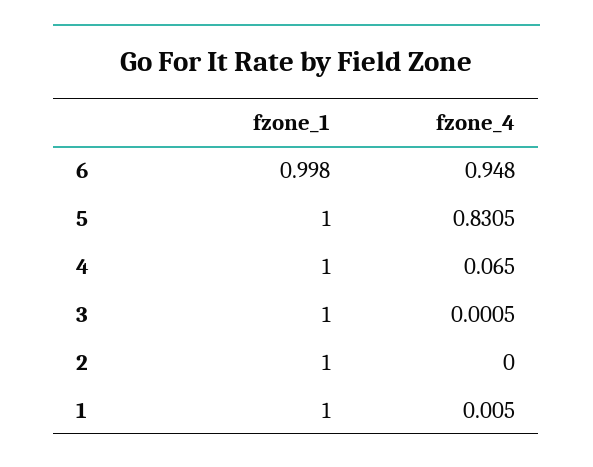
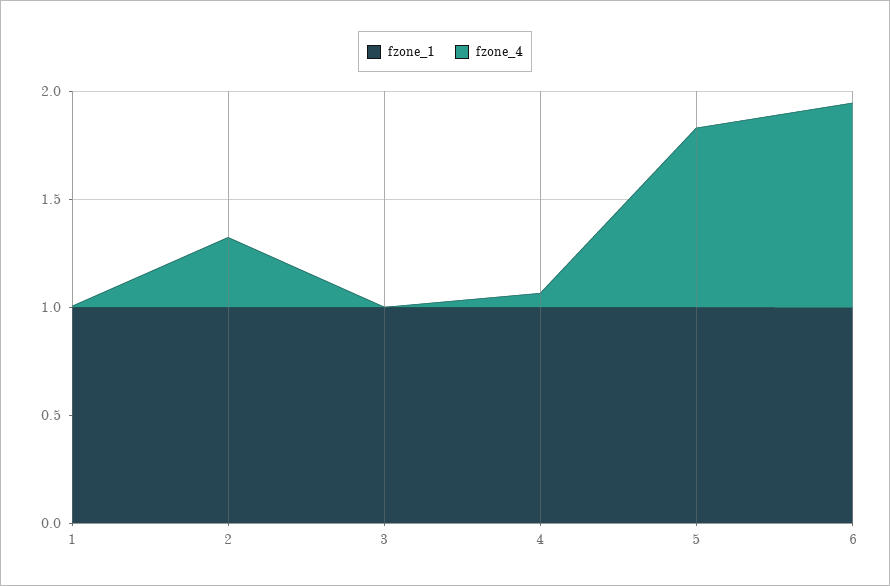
  {
    "fzone_1": {
      "6": 0.998,
      "5": 1,
      "4": 1,
      "3": 1,
      "2": 1,
      "1": 1
    },
    "fzone_4": {
      "6": 0.948,
      "5": 0.8305,
      "4": 0.065,
      "3": 0.0005,
-     "2": 0,
+     "2": 0.3,
      "1": 0.005
    }
  }

